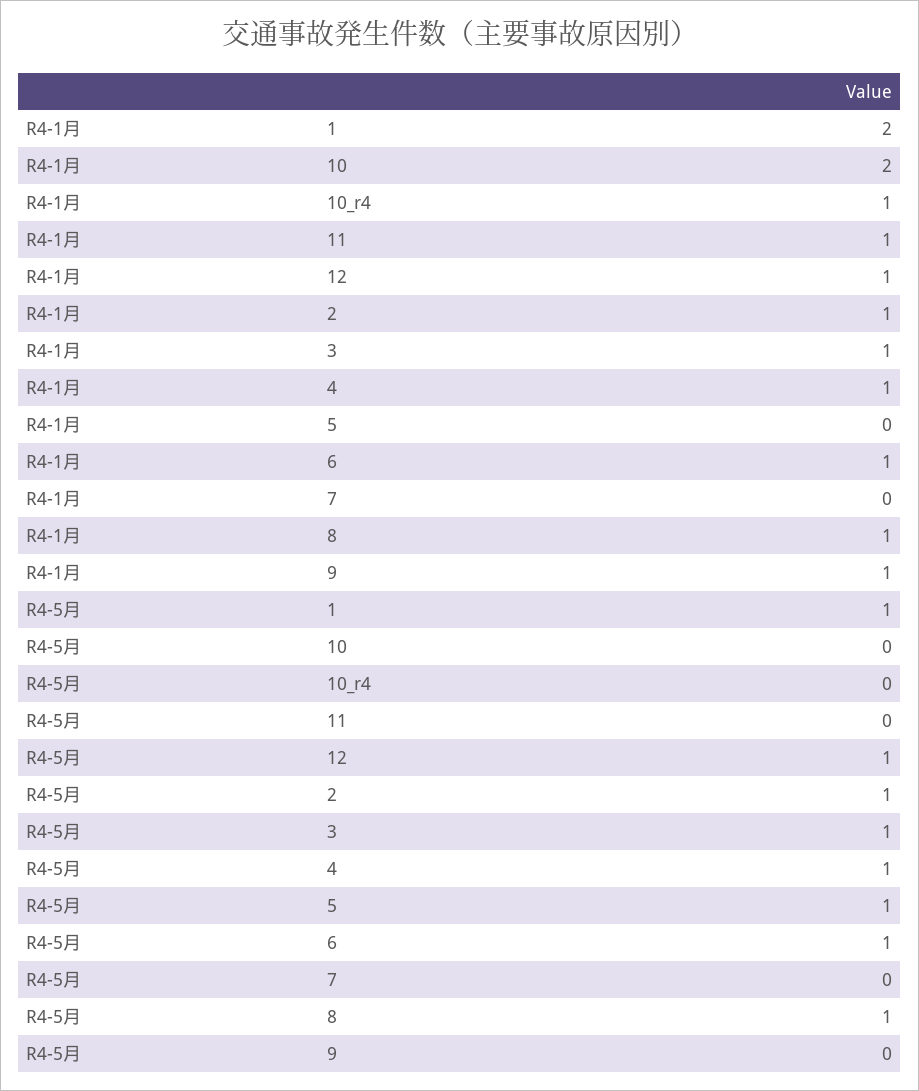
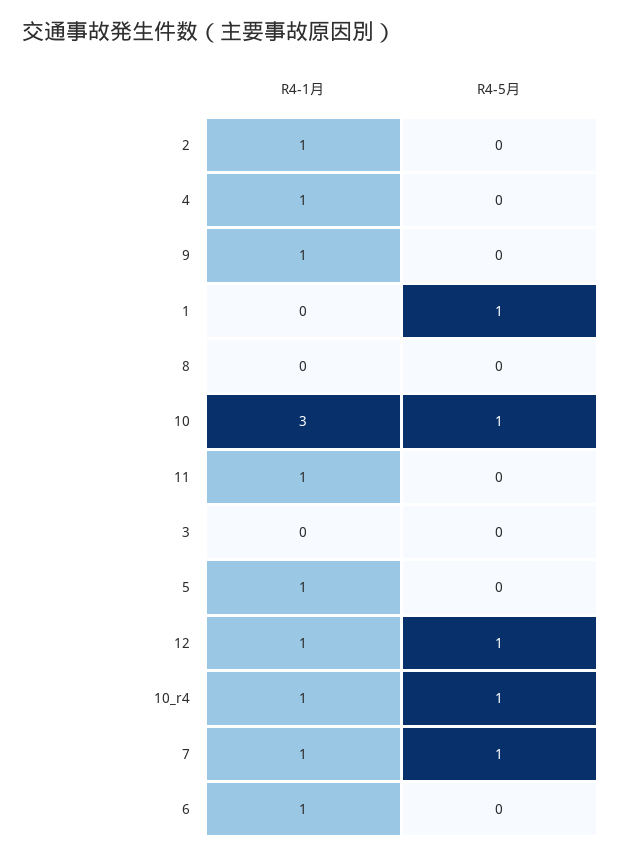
  {
    "R4-1月": {
-     "1": 2,
+     "1": 0,
-     "10": 2,
+     "10": 3,
      "10_r4": 1,
      "11": 1,
      "12": 1,
      "2": 1,
-     "3": 1,
+     "3": 0,
      "4": 1,
-     "5": 0,
+     "5": 1,
      "6": 1,
-     "7": 0,
+     "7": 1,
-     "8": 1,
+     "8": 0,
      "9": 1
    },
    "R4-5月": {
      "1": 1,
-     "10": 0,
+     "10": 1,
-     "10_r4": 0,
+     "10_r4": 1,
      "11": 0,
      "12": 1,
-     "2": 1,
+     "2": 0,
-     "3": 1,
+     "3": 0,
-     "4": 1,
+     "4": 0,
-     "5": 1,
+     "5": 0,
-     "6": 1,
+     "6": 0,
-     "7": 0,
+     "7": 1,
-     "8": 1,
+     "8": 0,
      "9": 0
    }
  }

